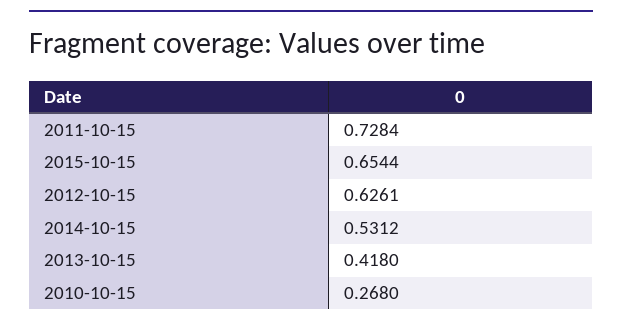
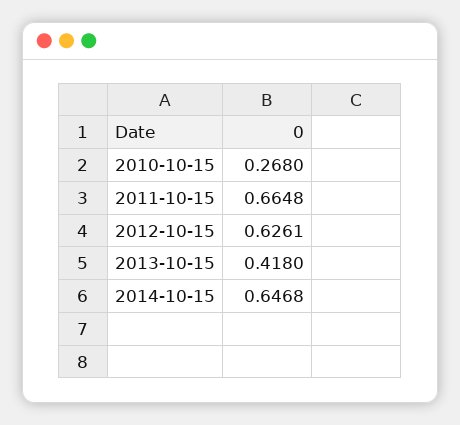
  {
-   "2011-10-15": 0.7284,
+   "2011-10-15": 0.6648,
-   "2015-10-15": 0.6544,
    "2012-10-15": 0.6261,
-   "2014-10-15": 0.5312,
+   "2014-10-15": 0.6468,
    "2013-10-15": 0.418,
    "2010-10-15": 0.268
  }

